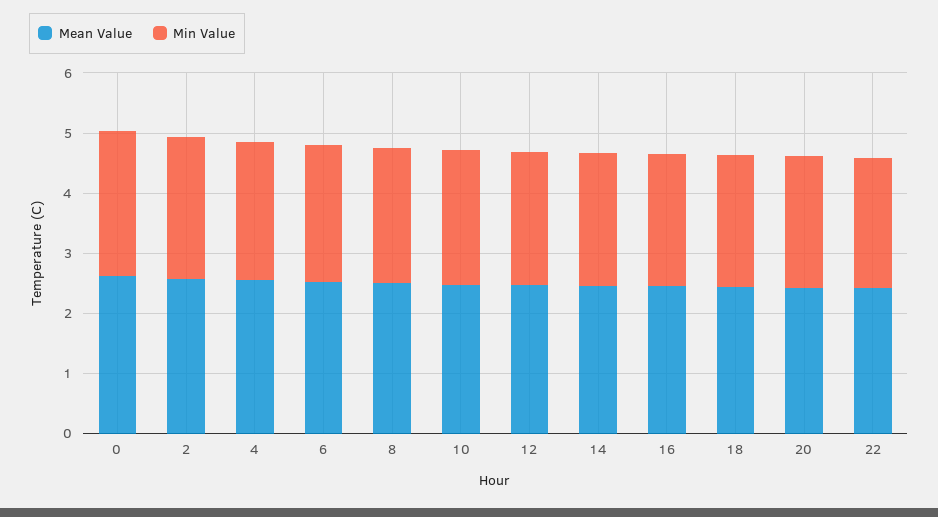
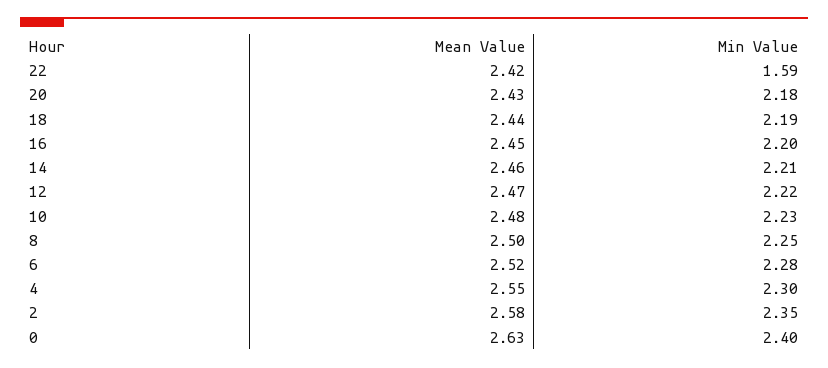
  {
    "Mean Value": {
      "0": 2.63,
      "2": 2.58,
      "4": 2.55,
      "6": 2.52,
      "8": 2.5,
      "10": 2.48,
      "12": 2.47,
      "14": 2.46,
      "16": 2.45,
      "18": 2.44,
      "20": 2.43,
      "22": 2.42
    },
    "Min Value": {
      "0": 2.4,
      "2": 2.35,
      "4": 2.3,
      "6": 2.28,
      "8": 2.25,
      "10": 2.23,
      "12": 2.22,
      "14": 2.21,
      "16": 2.2,
      "18": 2.19,
      "20": 2.18,
-     "22": 2.2
+     "22": 1.59
    }
  }

